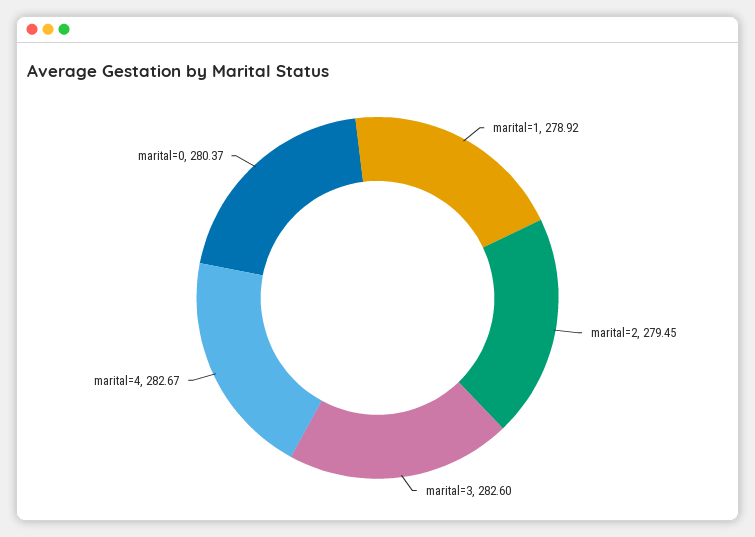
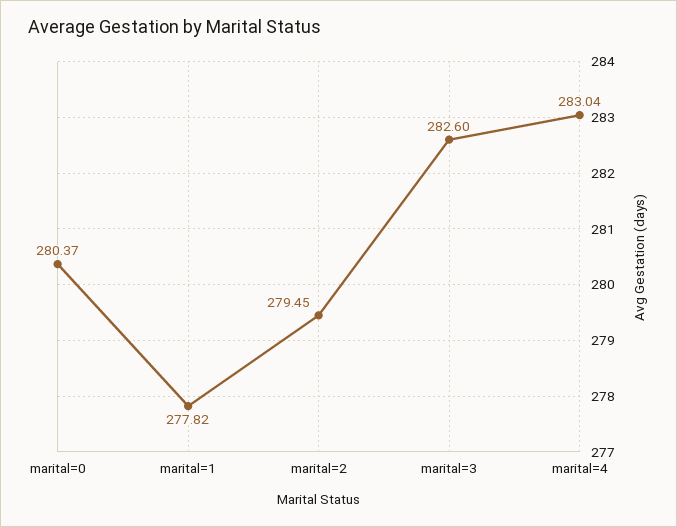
  {
-   "marital=1": 278.92,
+   "marital=1": 277.82,
    "marital=2": 279.45,
    "marital=3": 282.6,
-   "marital=4": 282.67,
+   "marital=4": 283.04,
    "marital=0": 280.37
  }

